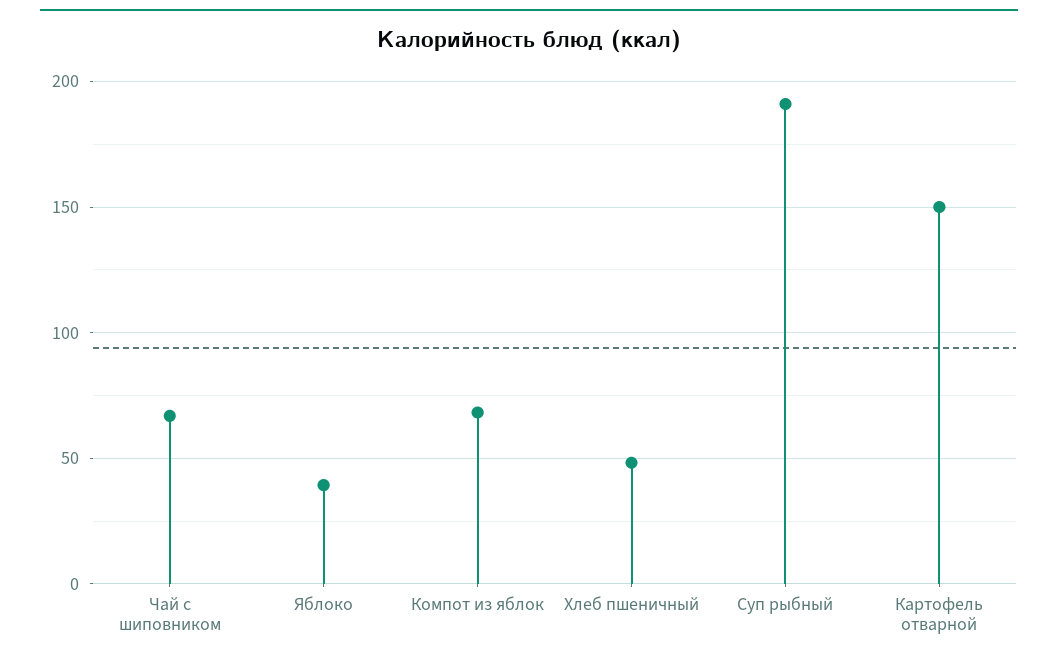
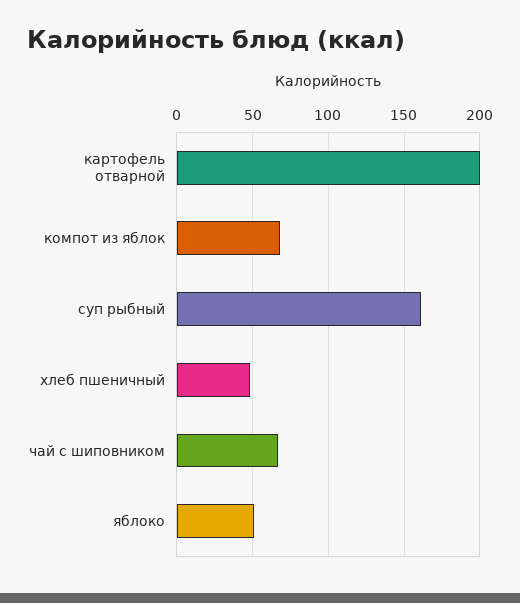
  {
    "Чай с шиповником": 65,
-   "Яблоко": 40,
+   "Яблоко": 50,
    "Компот из яблок": 70,
    "Хлеб пшеничный": 50,
-   "Суп рыбный": 190,
+   "Суп рыбный": 160,
-   "Картофель отварной": 150
+   "Картофель отварной": 200
  }

